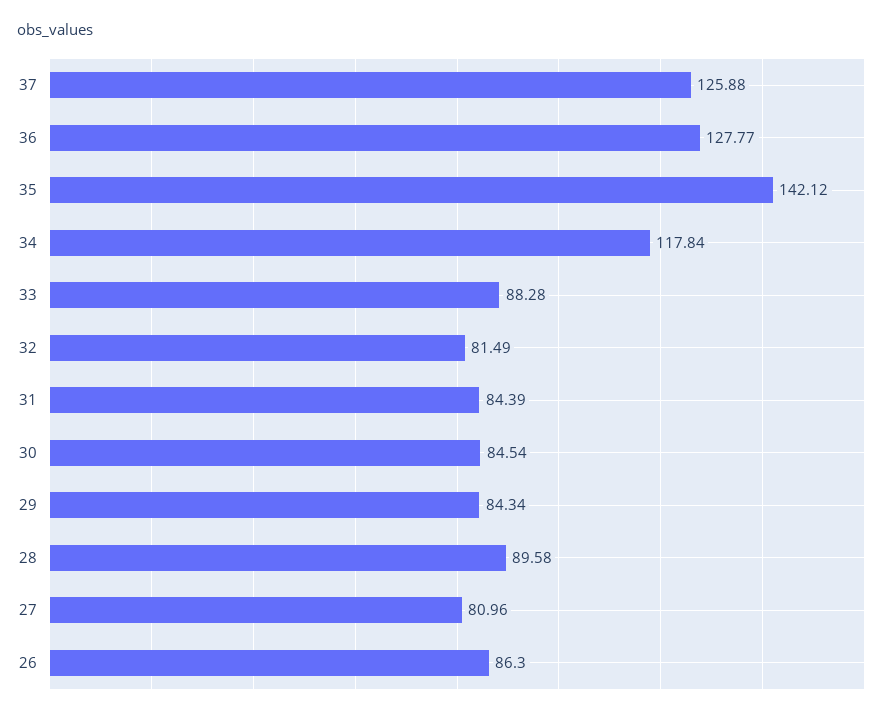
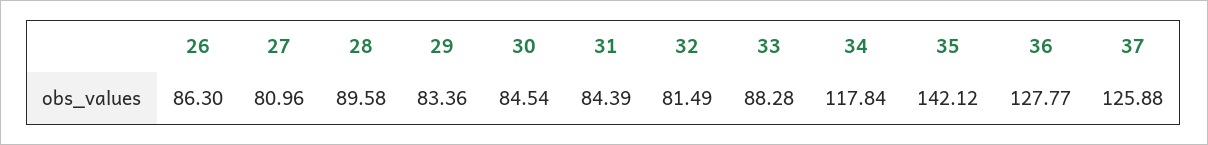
  {
    "37": 125.88,
    "36": 127.77,
    "35": 142.12,
    "34": 117.84,
    "33": 88.28,
    "32": 81.49,
    "31": 84.39,
    "30": 84.54,
-   "29": 84.34,
+   "29": 83.36,
    "28": 89.58,
    "27": 80.96,
    "26": 86.3
  }

